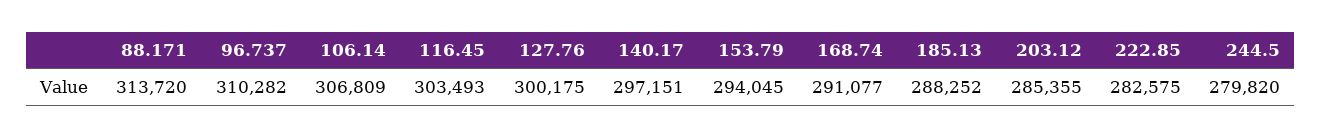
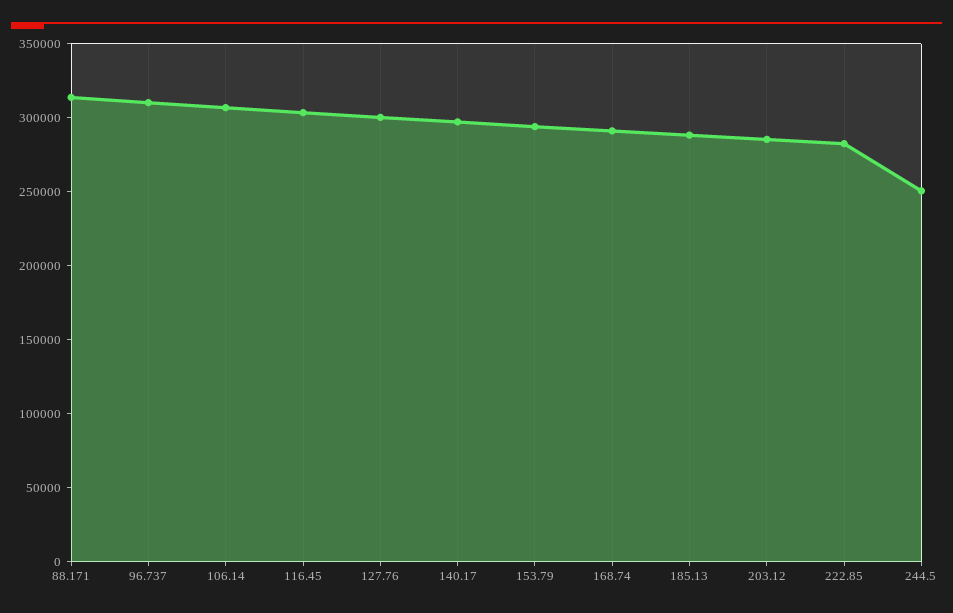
  {
    "88.171": 313720,
    "96.737": 310282,
    "106.14": 306809,
    "116.45": 303493,
    "127.76": 300175,
    "140.17": 297151,
    "153.79": 294045,
    "168.74": 291077,
    "185.13": 288252,
    "203.12": 285355,
    "222.85": 282575,
-   "244.5": 279820
+   "244.5": 250000
  }

